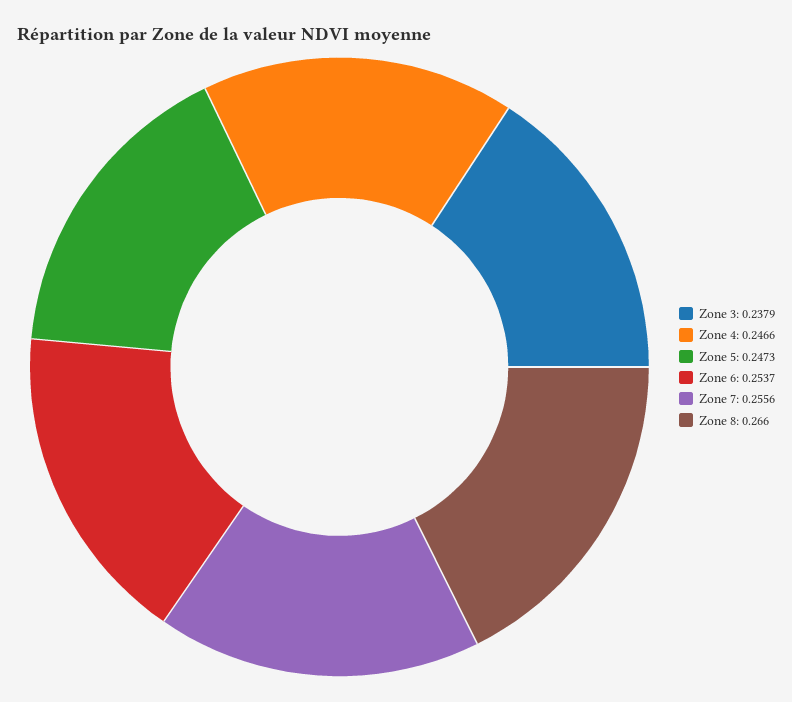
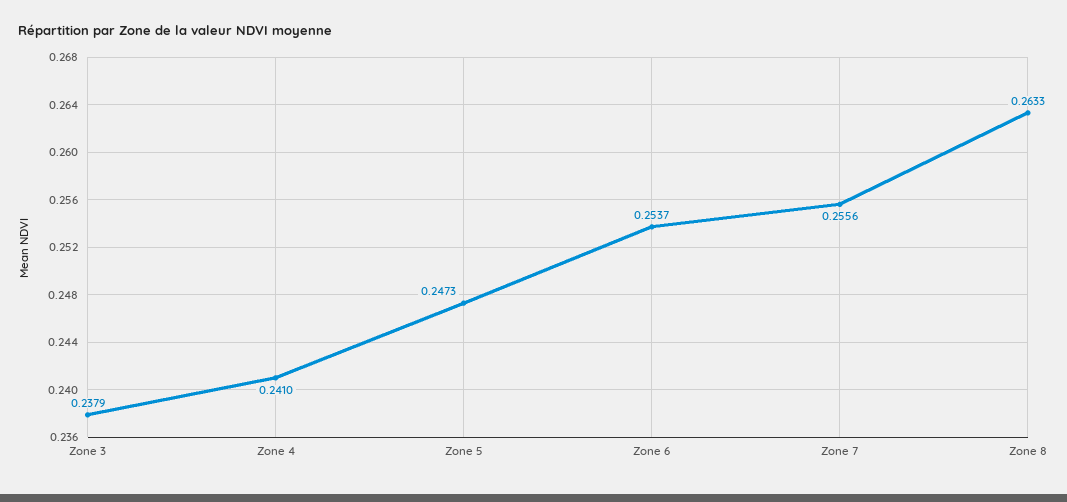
  {
    "Zone 3": 0.2379,
-   "Zone 4": 0.2466,
+   "Zone 4": 0.241,
    "Zone 5": 0.2473,
    "Zone 6": 0.2537,
    "Zone 7": 0.2556,
-   "Zone 8": 0.266
+   "Zone 8": 0.2633
  }

